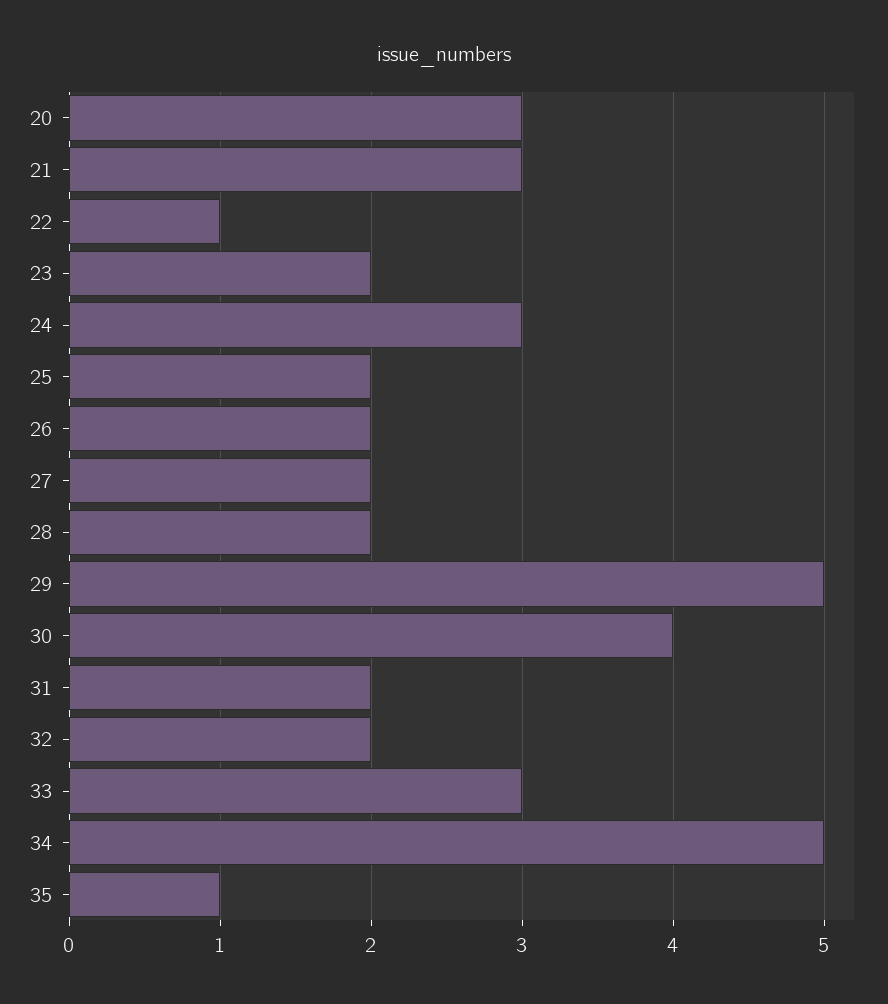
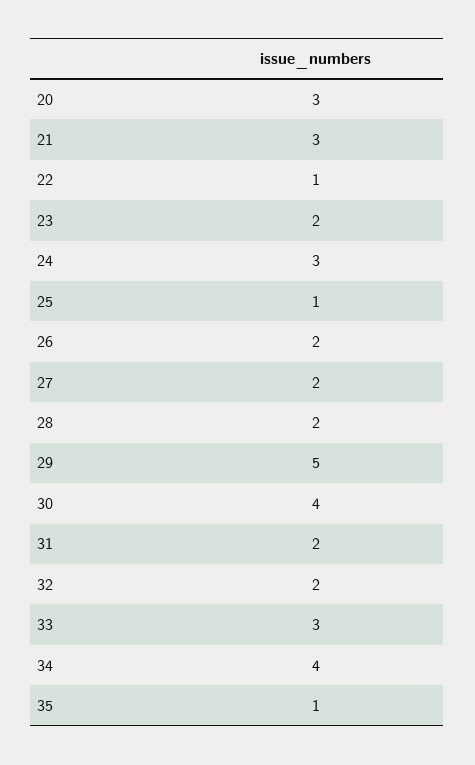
  {
    "20": 3,
    "21": 3,
    "22": 1,
    "23": 2,
    "24": 3,
-   "25": 2,
+   "25": 1,
    "26": 2,
    "27": 2,
    "28": 2,
    "29": 5,
    "30": 4,
    "31": 2,
    "32": 2,
    "33": 3,
-   "34": 5,
+   "34": 4,
    "35": 1
  }

